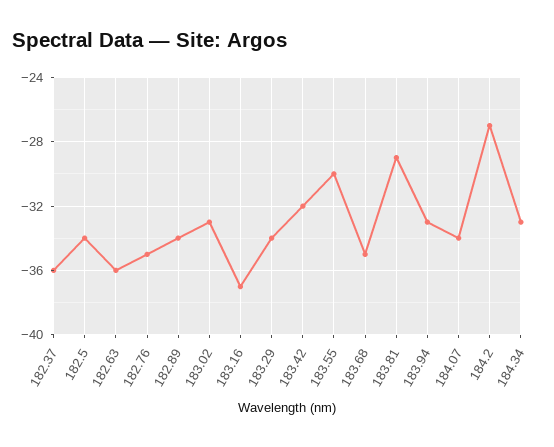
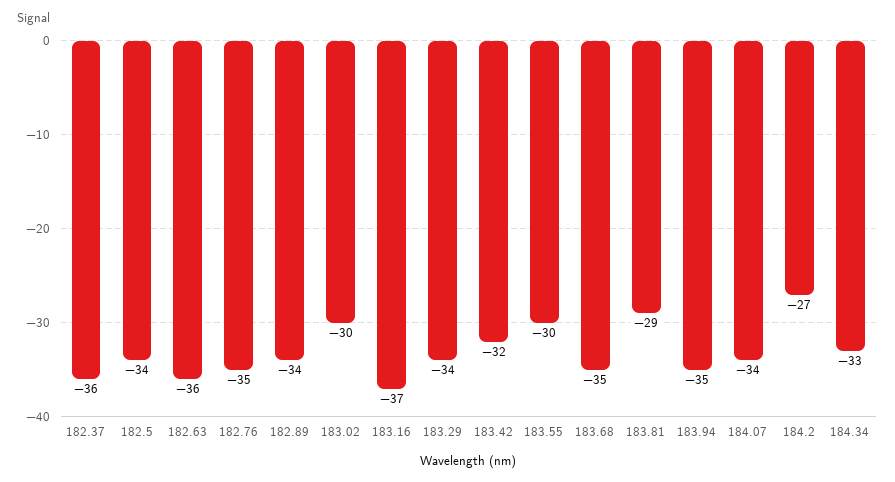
  {
    "182.37": -36,
    "182.5": -34,
    "182.63": -36,
    "182.76": -35,
    "182.89": -34,
-   "183.02": -33,
+   "183.02": -30,
    "183.16": -37,
    "183.29": -34,
    "183.42": -32,
    "183.55": -30,
    "183.68": -35,
    "183.81": -29,
-   "183.94": -33,
+   "183.94": -35,
    "184.07": -34,
    "184.2": -27,
    "184.34": -33
  }

